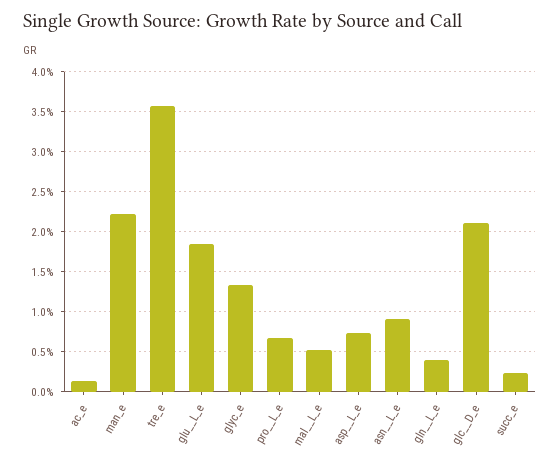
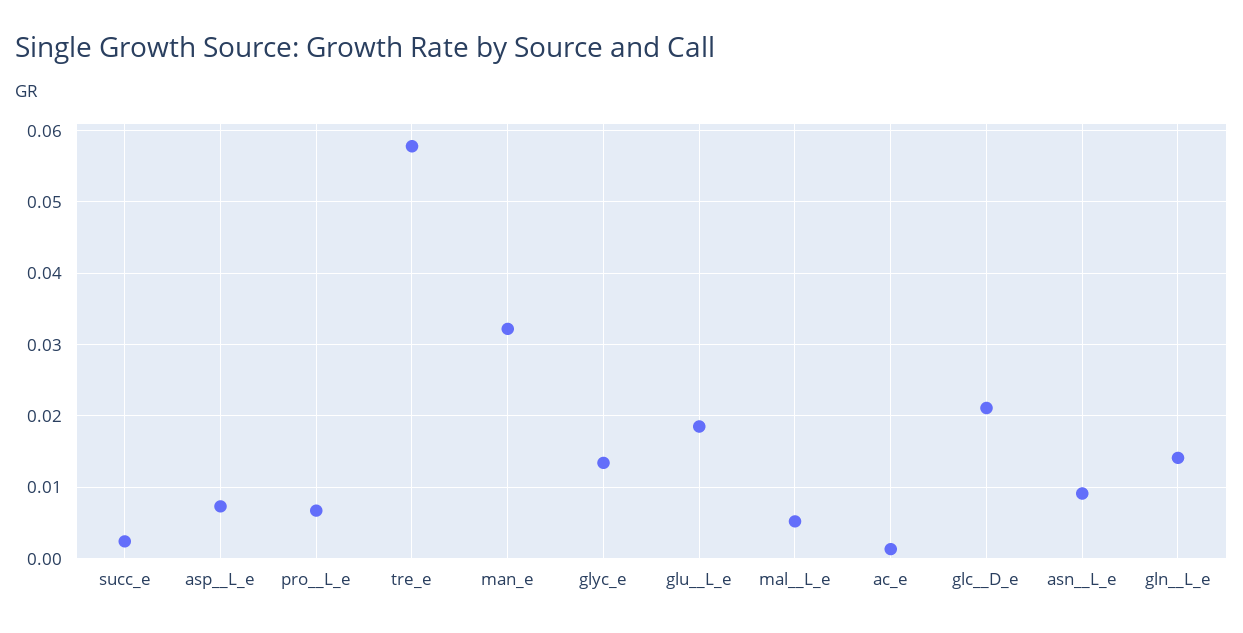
  {
    "ac_e": 0.001,
-   "man_e": 0.022,
+   "man_e": 0.032,
-   "tre_e": 0.036,
+   "tre_e": 0.058,
    "glu__L_e": 0.019,
    "glyc_e": 0.013,
    "pro__L_e": 0.007,
    "mal__L_e": 0.005,
    "asp__L_e": 0.007,
    "asn__L_e": 0.009,
-   "gln__L_e": 0.004,
+   "gln__L_e": 0.014,
    "glc__D_e": 0.021,
    "succ_e": 0.002
  }

